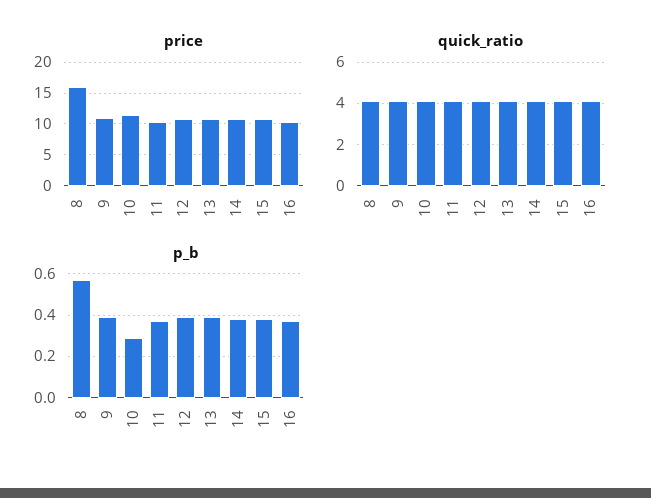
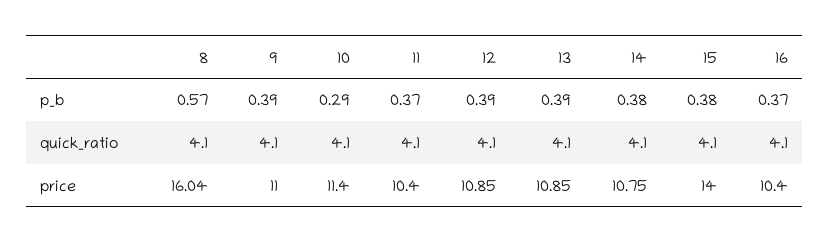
  {
    "price": {
      "8": 16.04,
      "9": 11,
      "10": 11.4,
      "11": 10.4,
      "12": 10.85,
      "13": 10.85,
      "14": 10.75,
-     "15": 11,
+     "15": 14,
      "16": 10.4
    },
    "quick_ratio": {
      "8": 4.1,
      "9": 4.1,
      "10": 4.1,
      "11": 4.1,
      "12": 4.1,
      "13": 4.1,
      "14": 4.1,
      "15": 4.1,
      "16": 4.1
    },
    "p_b": {
      "8": 0.57,
      "9": 0.39,
      "10": 0.29,
      "11": 0.37,
      "12": 0.39,
      "13": 0.39,
      "14": 0.38,
      "15": 0.38,
      "16": 0.37
    }
  }

